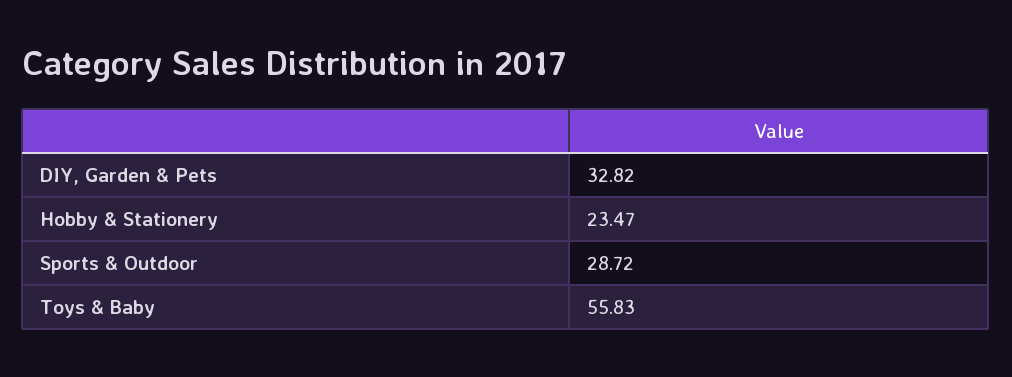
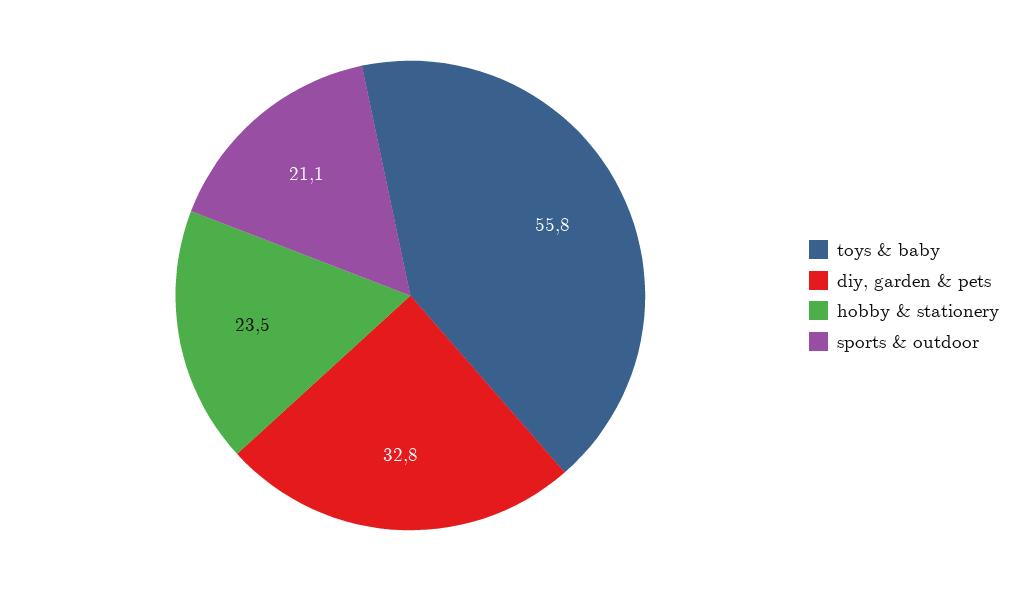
  {
    "DIY, Garden & Pets": 32.82,
    "Hobby & Stationery": 23.47,
-   "Sports & Outdoor": 28.72,
+   "Sports & Outdoor": 21.1,
    "Toys & Baby": 55.83
  }

